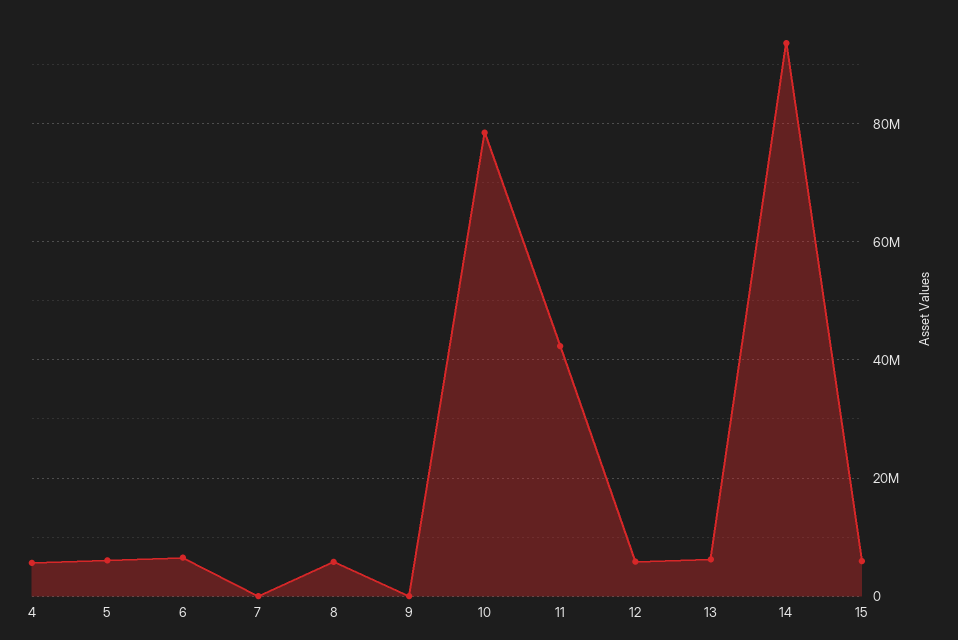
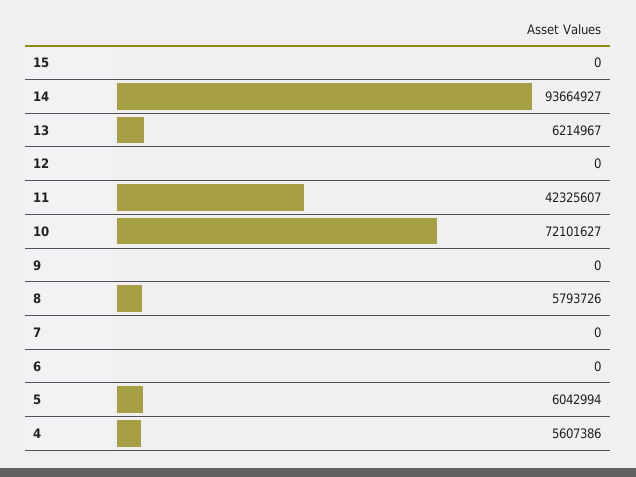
  {
    "4": 5607386,
    "5": 6042994,
-   "6": 6000000,
+   "6": 0,
    "7": 0,
    "8": 5793726,
    "9": 0,
-   "10": 78000000,
+   "10": 72101627,
    "11": 42325607,
-   "12": 6000000,
+   "12": 0,
    "13": 6214967,
    "14": 93664927,
-   "15": 6000000
+   "15": 0
  }

